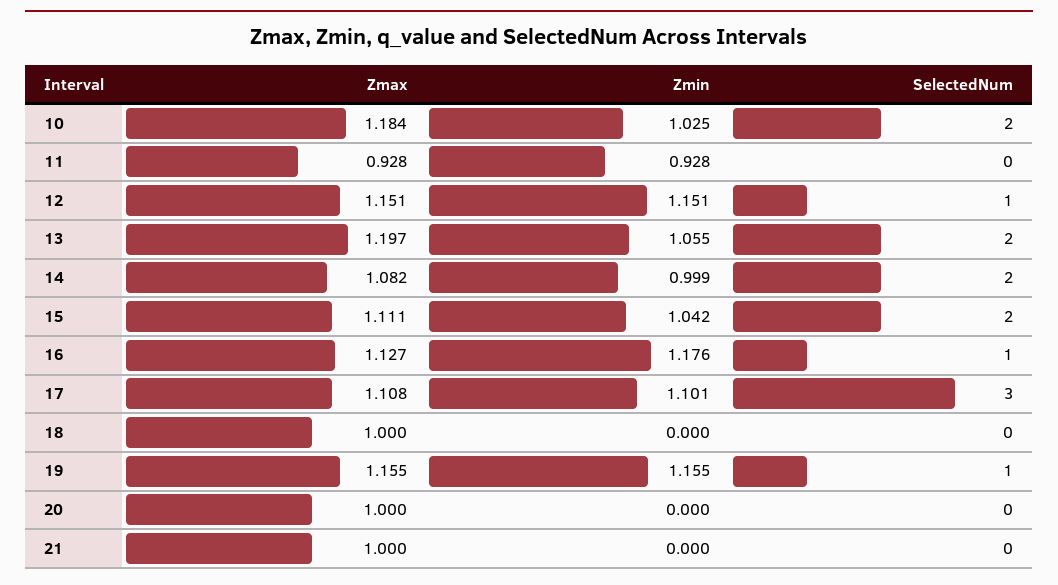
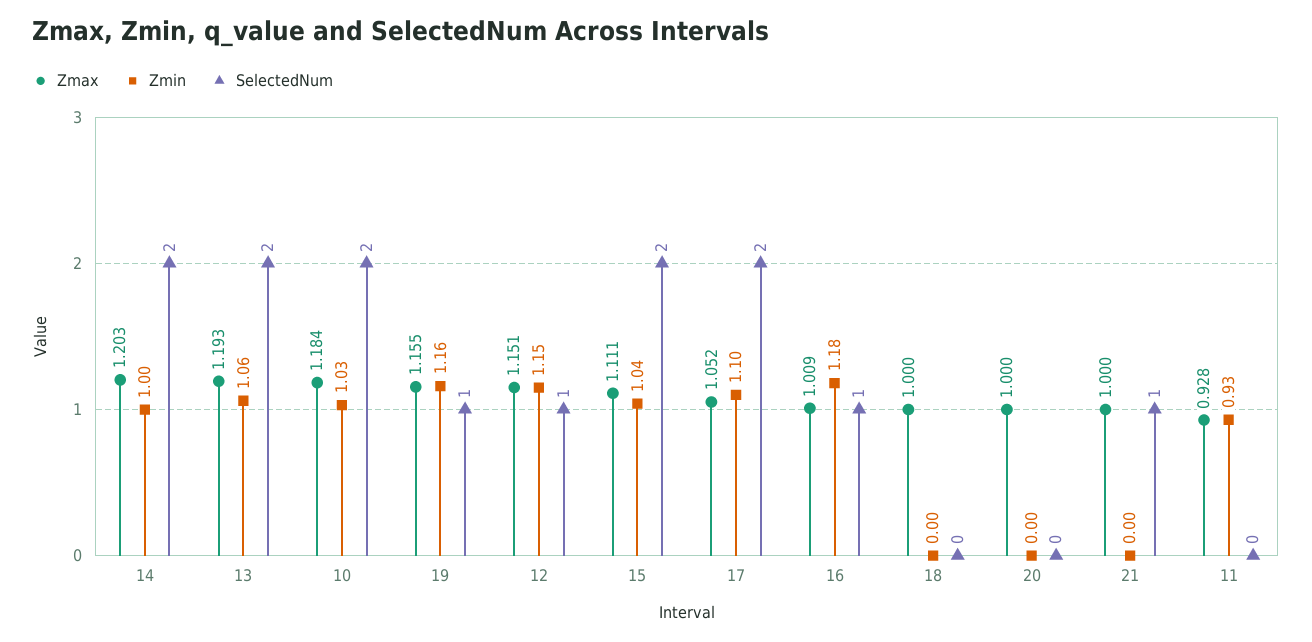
  {
    "Zmax": {
      "10": 1.184,
      "11": 0.928,
      "12": 1.151,
-     "13": 1.197,
+     "13": 1.193,
-     "14": 1.082,
+     "14": 1.203,
      "15": 1.111,
-     "16": 1.127,
+     "16": 1.009,
-     "17": 1.108,
+     "17": 1.052,
      "18": 1,
      "19": 1.155,
      "20": 1,
      "21": 1
    },
    "Zmin": {
      "10": 1.025,
      "11": 0.928,
      "12": 1.151,
      "13": 1.055,
      "14": 0.999,
      "15": 1.042,
      "16": 1.176,
      "17": 1.101,
      "18": 0,
      "19": 1.155,
      "20": 0,
      "21": 0
    },
    "SelectedNum": {
      "10": 2,
      "11": 0,
      "12": 1,
      "13": 2,
      "14": 2,
      "15": 2,
      "16": 1,
-     "17": 3,
+     "17": 2,
      "18": 0,
      "19": 1,
      "20": 0,
-     "21": 0
+     "21": 1
    }
  }

